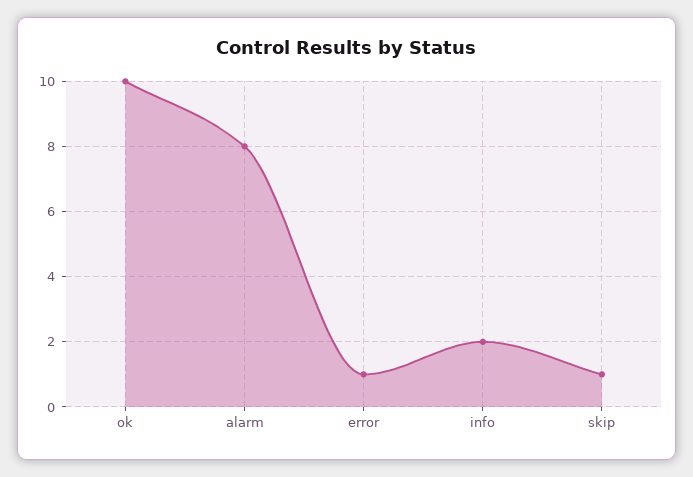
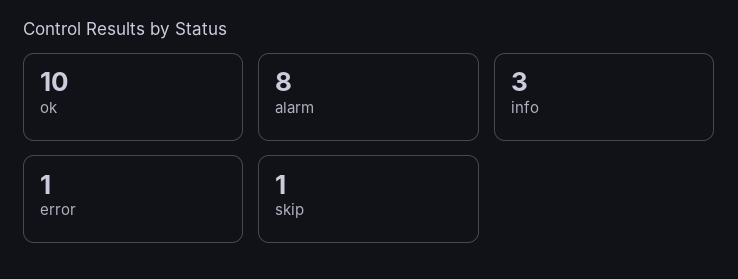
  {
    "ok": 10,
    "alarm": 8,
    "error": 1,
-   "info": 2,
+   "info": 3,
    "skip": 1
  }

